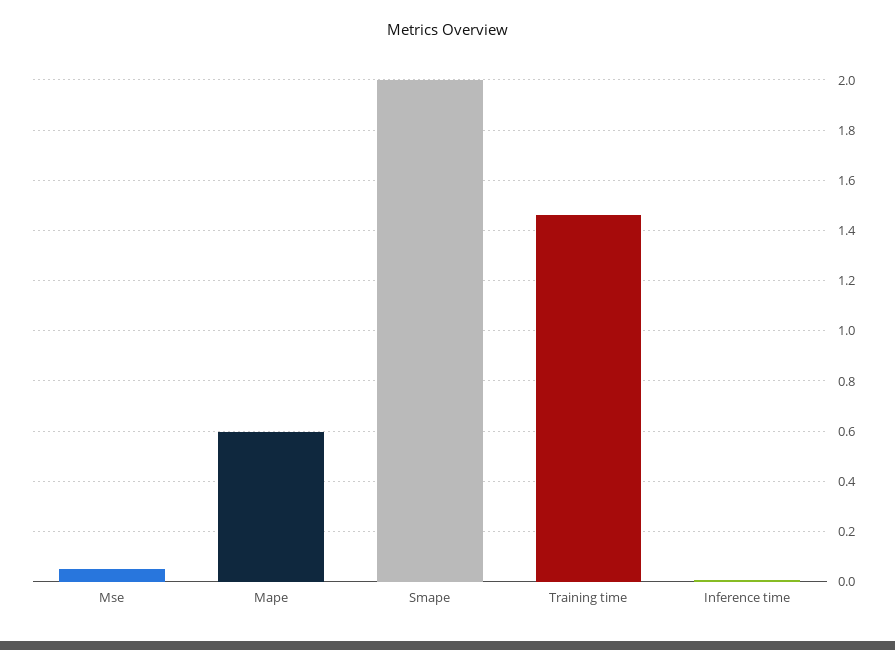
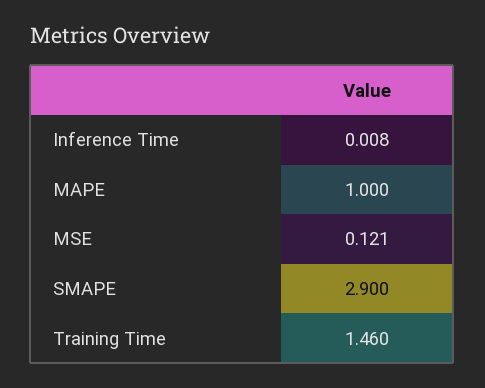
  {
-   "Mse": 0.05,
+   "Mse": 0.121,
-   "Mape": 0.6,
+   "Mape": 1,
-   "Smape": 2,
+   "Smape": 2.9,
    "Training time": 1.46,
    "Inference time": 0.008
  }

